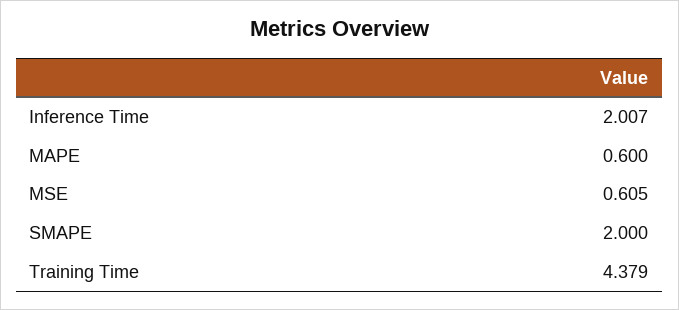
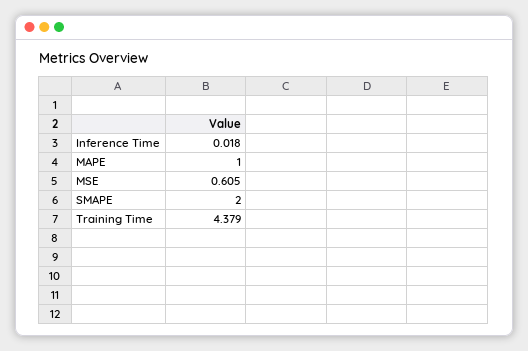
  {
-   "Inference Time": 2.007,
+   "Inference Time": 0.018,
-   "MAPE": 0.6,
+   "MAPE": 1,
    "MSE": 0.605,
    "SMAPE": 2,
    "Training Time": 4.379
  }

